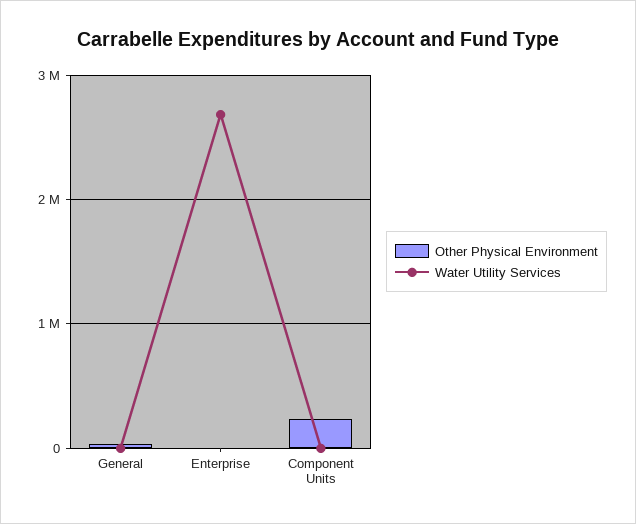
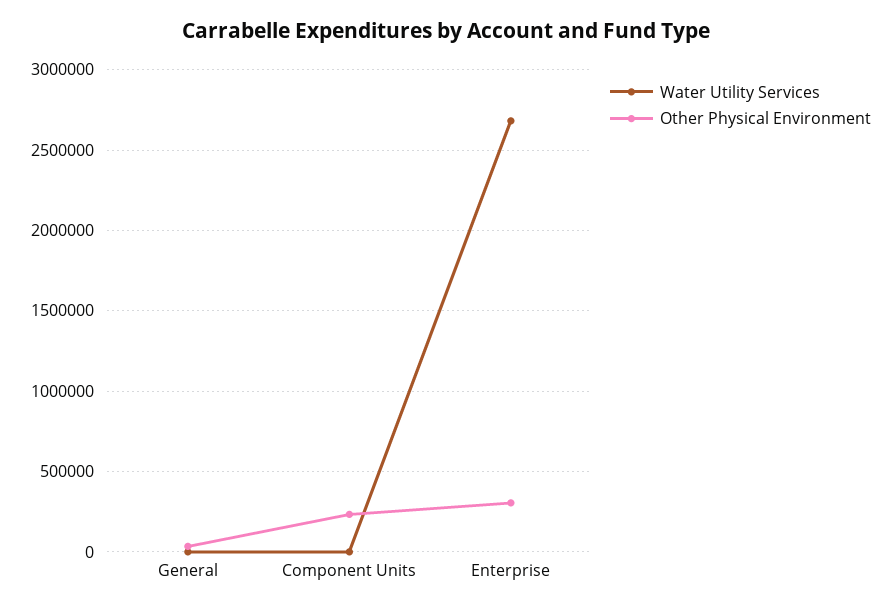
  {
    "Other Physical Environment": {
      "General": 50000,
-     "Enterprise": 0,
+     "Enterprise": 300000,
      "Component Units": 250000
    },
    "Water Utility Services": {
      "General": 0,
      "Enterprise": 2700000,
      "Component Units": 0
    }
  }

